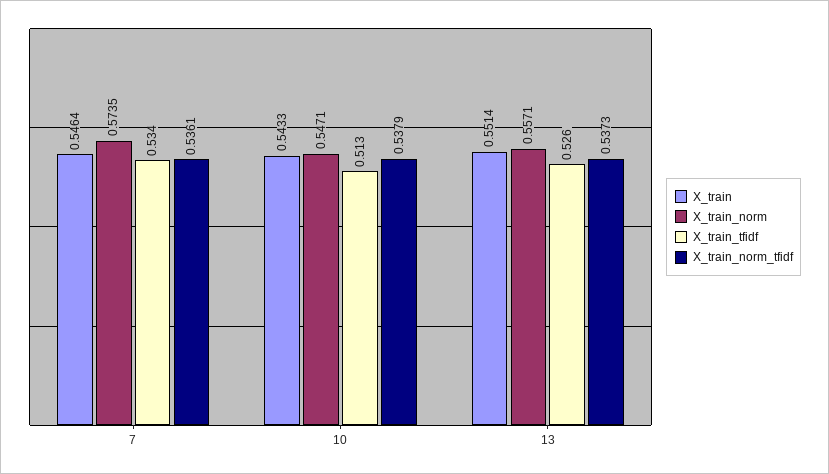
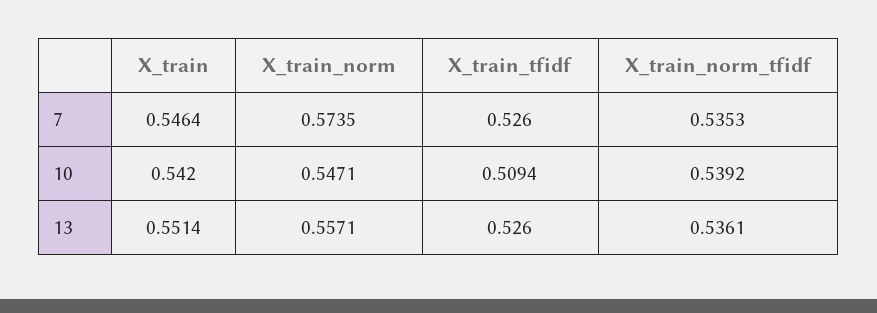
  {
    "X_train": {
      "7": 0.5464,
-     "10": 0.5433,
+     "10": 0.542,
      "13": 0.5514
    },
    "X_train_norm": {
      "7": 0.5735,
      "10": 0.5471,
      "13": 0.5571
    },
    "X_train_tfidf": {
-     "7": 0.534,
+     "7": 0.526,
-     "10": 0.513,
+     "10": 0.5094,
      "13": 0.526
    },
    "X_train_norm_tfidf": {
-     "7": 0.5361,
+     "7": 0.5353,
-     "10": 0.5379,
+     "10": 0.5392,
-     "13": 0.5373
+     "13": 0.5361
    }
  }

